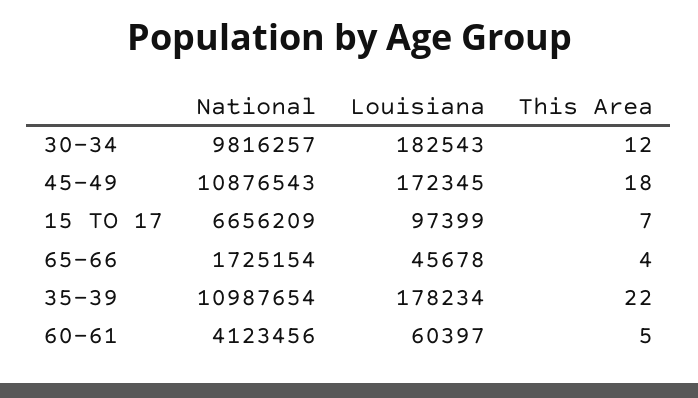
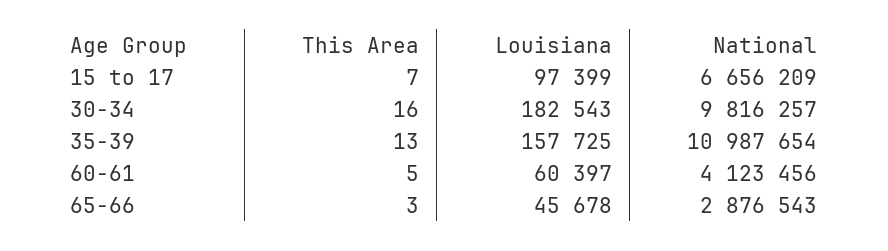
  {
    "National": {
      "30-34": 9816257,
-     "45-49": 10876543,
      "15 TO 17": 6656209,
-     "65-66": 1725154,
+     "65-66": 2876543,
      "35-39": 10987654,
      "60-61": 4123456
    },
    "Louisiana": {
      "30-34": 182543,
-     "45-49": 172345,
      "15 TO 17": 97399,
      "65-66": 45678,
-     "35-39": 178234,
+     "35-39": 157725,
      "60-61": 60397
    },
    "This Area": {
-     "30-34": 12,
+     "30-34": 16,
-     "45-49": 18,
      "15 TO 17": 7,
-     "65-66": 4,
+     "65-66": 3,
-     "35-39": 22,
+     "35-39": 13,
      "60-61": 5
    }
  }

